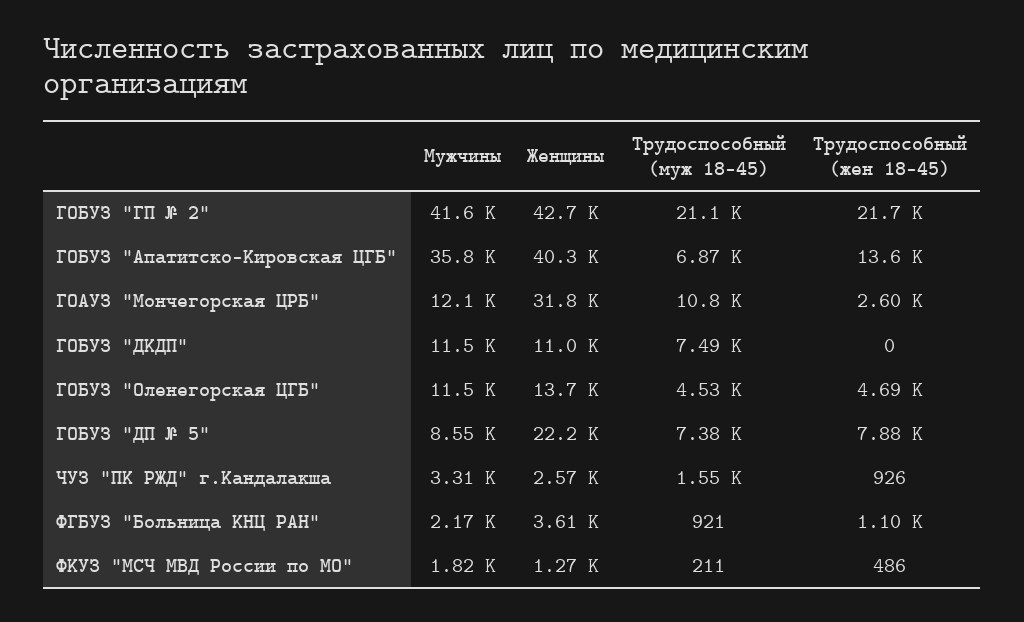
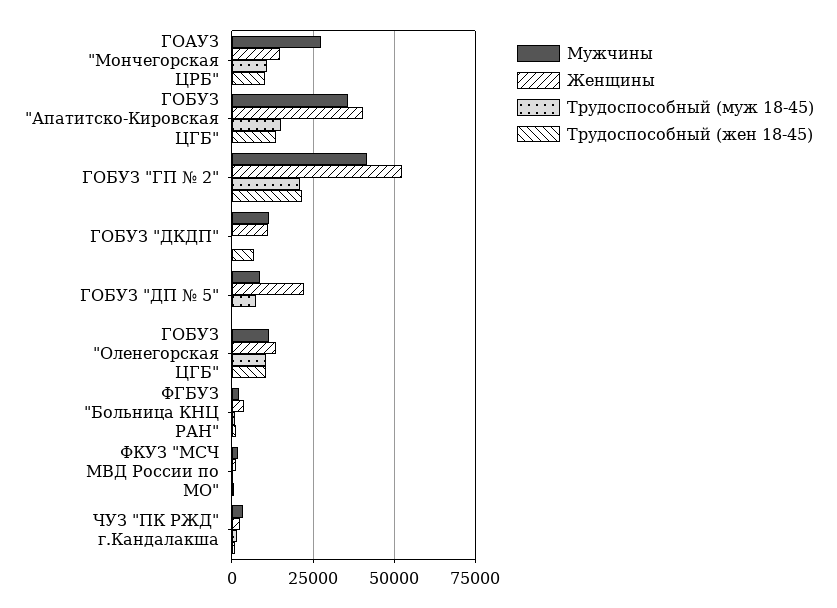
  {
    "Мужчины": {
      "ГОБУЗ \"ГП № 2\"": 41600,
      "ГОБУЗ \"Апатитско-Кировская ЦГБ\"": 35800,
-     "ГОАУЗ \"Мончегорская ЦРБ\"": 12100,
+     "ГОАУЗ \"Мончегорская ЦРБ\"": 27500,
      "ГОБУЗ \"ДКДП\"": 11500,
      "ГОБУЗ \"Оленегорская ЦГБ\"": 11500,
      "ГОБУЗ \"ДП № 5\"": 8550,
      "ЧУЗ \"ПК РЖД\" г.Кандалакша": 3310,
      "ФГБУЗ \"Больница КНЦ РАН\"": 2170,
      "ФКУЗ \"МСЧ МВД России по МО\"": 1820
    },
    "Женщины": {
-     "ГОБУЗ \"ГП № 2\"": 42700,
+     "ГОБУЗ \"ГП № 2\"": 52500,
      "ГОБУЗ \"Апатитско-Кировская ЦГБ\"": 40300,
-     "ГОАУЗ \"Мончегорская ЦРБ\"": 31800,
+     "ГОАУЗ \"Мончегорская ЦРБ\"": 15000,
      "ГОБУЗ \"ДКДП\"": 11000,
      "ГОБУЗ \"Оленегорская ЦГБ\"": 13700,
      "ГОБУЗ \"ДП № 5\"": 22200,
      "ЧУЗ \"ПК РЖД\" г.Кандалакша": 2570,
      "ФГБУЗ \"Больница КНЦ РАН\"": 3610,
      "ФКУЗ \"МСЧ МВД России по МО\"": 1270
    },
    "Трудоспособный (муж 18-45)": {
      "ГОБУЗ \"ГП № 2\"": 21100,
-     "ГОБУЗ \"Апатитско-Кировская ЦГБ\"": 6870,
+     "ГОБУЗ \"Апатитско-Кировская ЦГБ\"": 15000,
      "ГОАУЗ \"Мончегорская ЦРБ\"": 10800,
-     "ГОБУЗ \"ДКДП\"": 7490,
+     "ГОБУЗ \"ДКДП\"": 0,
-     "ГОБУЗ \"Оленегорская ЦГБ\"": 4530,
+     "ГОБУЗ \"Оленегорская ЦГБ\"": 10000,
      "ГОБУЗ \"ДП № 5\"": 7380,
      "ЧУЗ \"ПК РЖД\" г.Кандалакша": 1550,
      "ФГБУЗ \"Больница КНЦ РАН\"": 921,
      "ФКУЗ \"МСЧ МВД России по МО\"": 211
    },
    "Трудоспособный (жен 18-45)": {
      "ГОБУЗ \"ГП № 2\"": 21700,
      "ГОБУЗ \"Апатитско-Кировская ЦГБ\"": 13600,
-     "ГОАУЗ \"Мончегорская ЦРБ\"": 2600,
+     "ГОАУЗ \"Мончегорская ЦРБ\"": 10000,
-     "ГОБУЗ \"ДКДП\"": 0,
+     "ГОБУЗ \"ДКДП\"": 7500,
-     "ГОБУЗ \"Оленегорская ЦГБ\"": 4690,
+     "ГОБУЗ \"Оленегорская ЦГБ\"": 10000,
-     "ГОБУЗ \"ДП № 5\"": 7880,
+     "ГОБУЗ \"ДП № 5\"": 0,
      "ЧУЗ \"ПК РЖД\" г.Кандалакша": 926,
      "ФГБУЗ \"Больница КНЦ РАН\"": 1100,
      "ФКУЗ \"МСЧ МВД России по МО\"": 486
    }
  }

